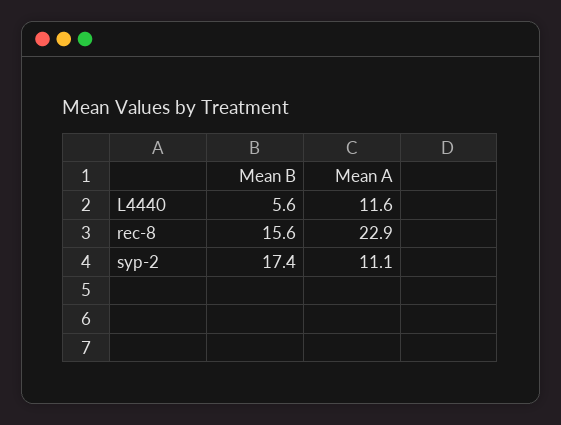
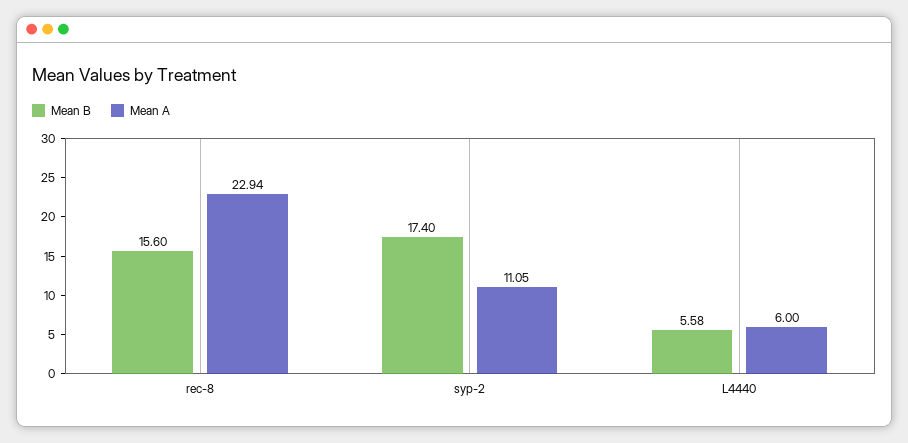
  {
    "Mean B": {
      "L4440": 5.58,
      "rec-8": 15.6,
      "syp-2": 17.4
    },
    "Mean A": {
-     "L4440": 11.6,
+     "L4440": 6,
      "rec-8": 22.94,
      "syp-2": 11.05
    }
  }

